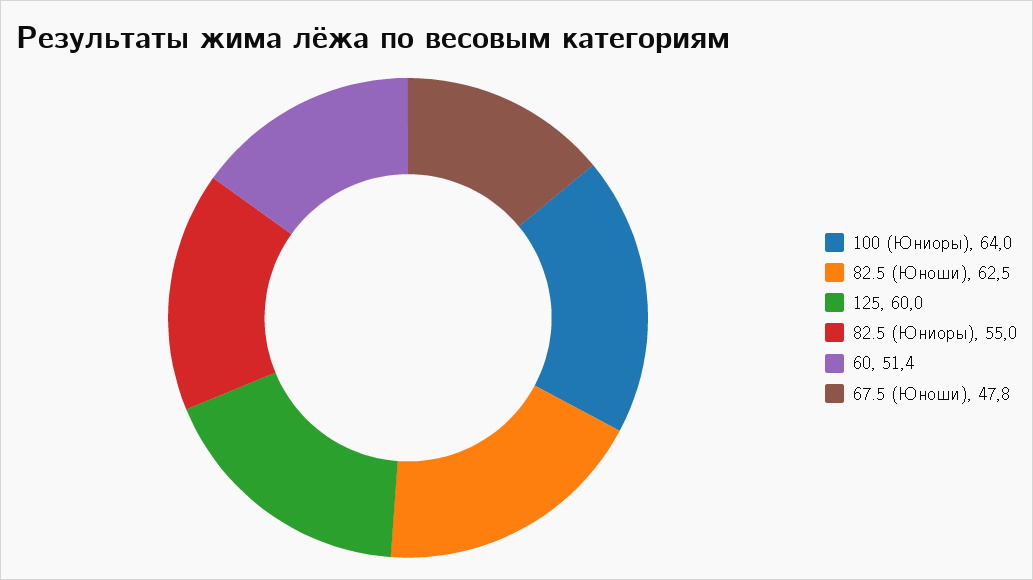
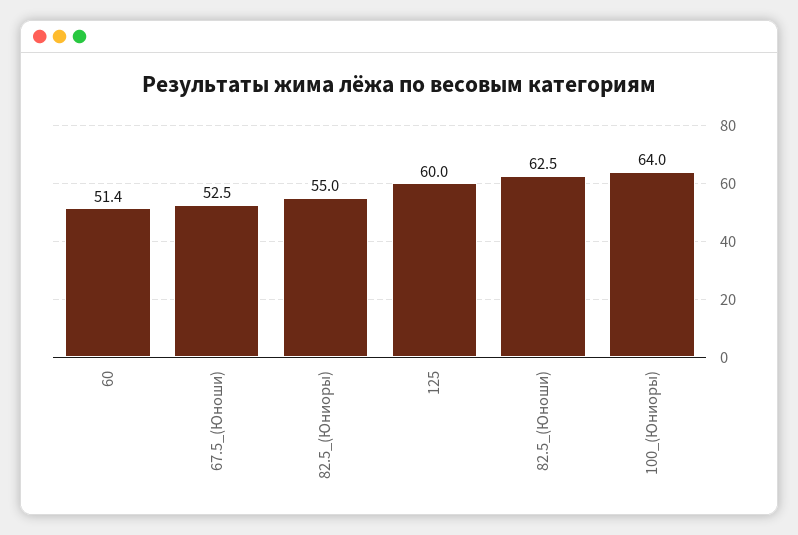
  {
    "100 (Юниоры)": 64,
    "82.5 (Юноши)": 62.5,
    "125": 60,
    "82.5 (Юниоры)": 55,
    "60": 51.4,
-   "67.5 (Юноши)": 47.8
+   "67.5 (Юноши)": 52.5
  }

